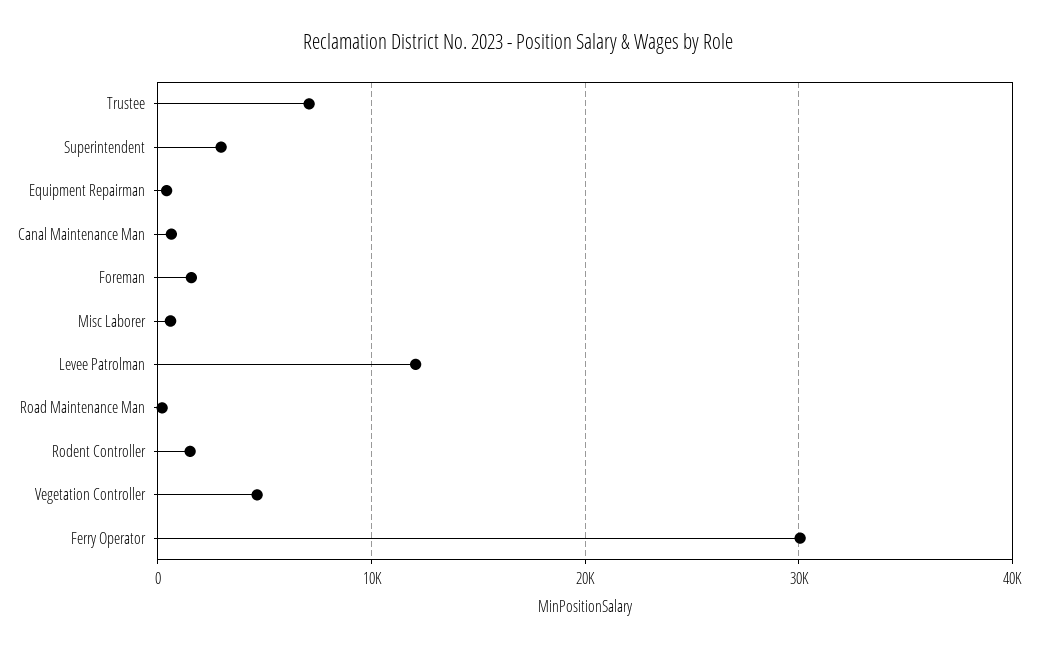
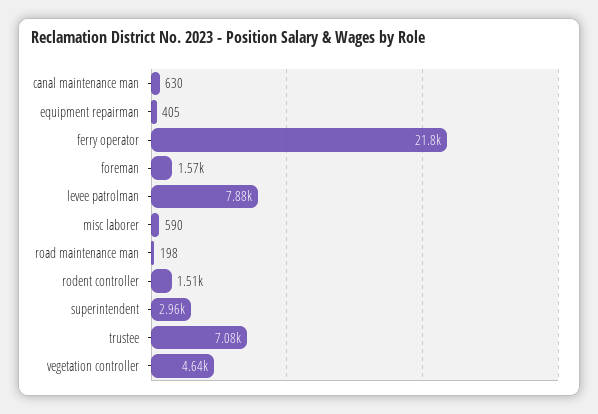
  {
    "Trustee": 7080,
    "Superintendent": 2960,
    "Equipment Repairman": 405,
    "Canal Maintenance Man": 630,
    "Foreman": 1570,
    "Misc Laborer": 590,
-   "Levee Patrolman": 12000,
+   "Levee Patrolman": 7880,
    "Road Maintenance Man": 198,
    "Rodent Controller": 1510,
    "Vegetation Controller": 4640,
-   "Ferry Operator": 30000
+   "Ferry Operator": 21800
  }

